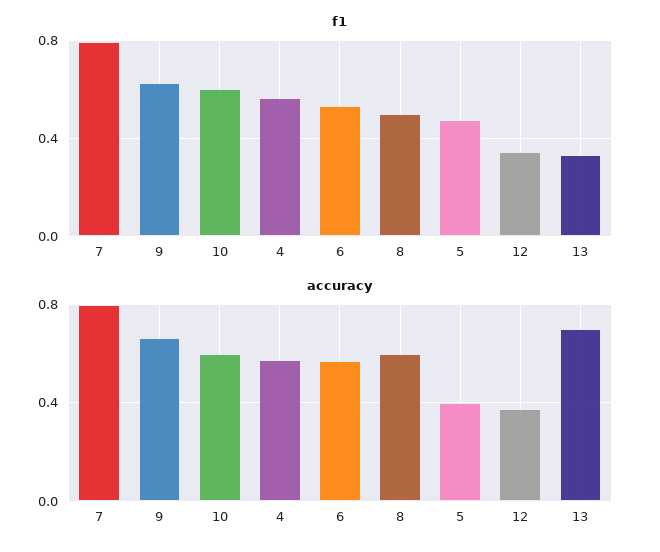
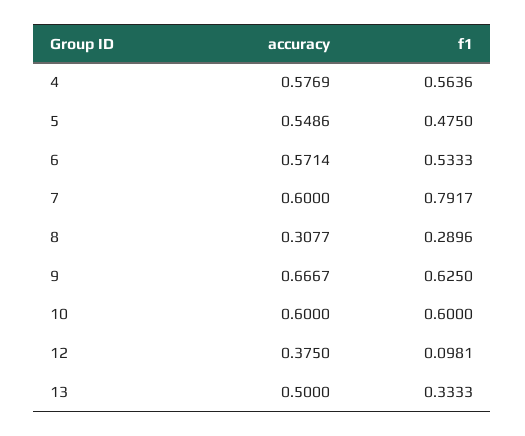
  {
    "f1": {
      "7": 0.7917,
      "9": 0.625,
      "10": 0.6,
      "4": 0.5636,
      "6": 0.5333,
-     "8": 0.5,
+     "8": 0.2896,
      "5": 0.475,
-     "12": 0.35,
+     "12": 0.0981,
      "13": 0.3333
    },
    "accuracy": {
-     "7": 0.8,
+     "7": 0.6,
      "9": 0.6667,
      "10": 0.6,
      "4": 0.5769,
      "6": 0.5714,
-     "8": 0.6,
+     "8": 0.3077,
-     "5": 0.4,
+     "5": 0.5486,
      "12": 0.375,
-     "13": 0.7
+     "13": 0.5
    }
  }

